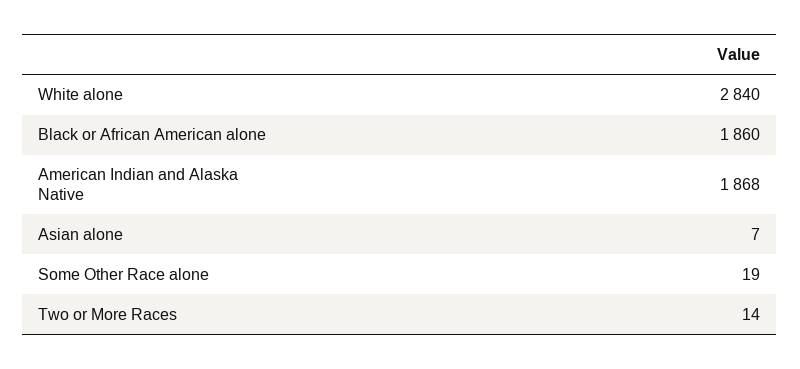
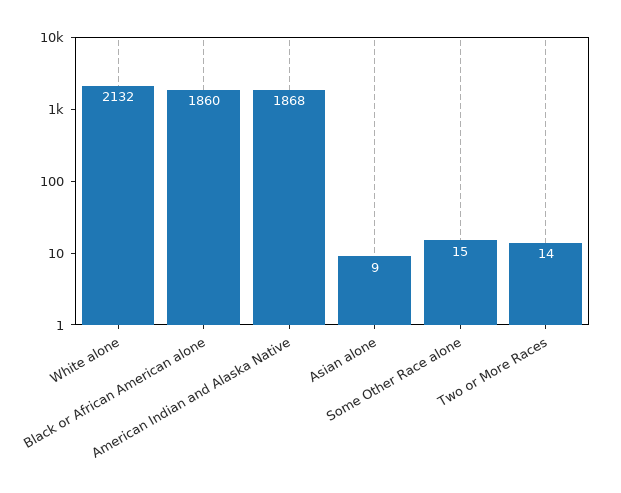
  {
-   "White alone": 2840,
+   "White alone": 2132,
    "Black or African American alone": 1860,
    "American Indian and Alaska Native": 1868,
-   "Asian alone": 7,
+   "Asian alone": 9,
-   "Some Other Race alone": 19,
+   "Some Other Race alone": 15,
    "Two or More Races": 14
  }

